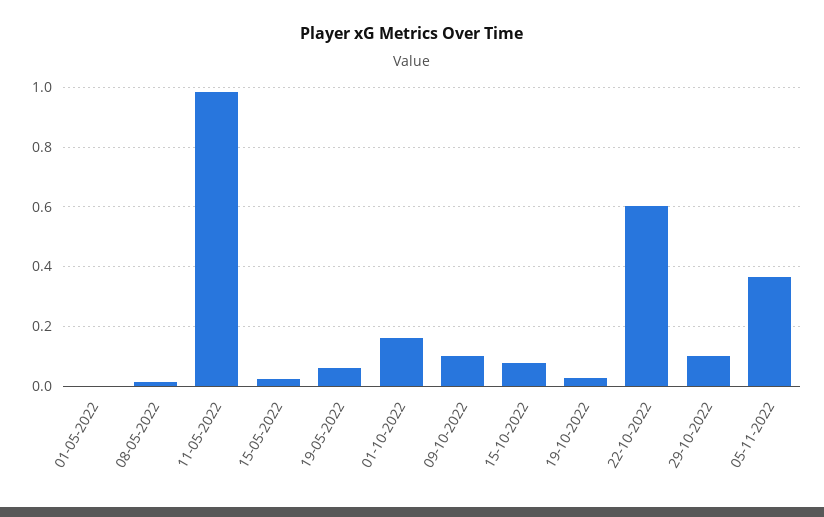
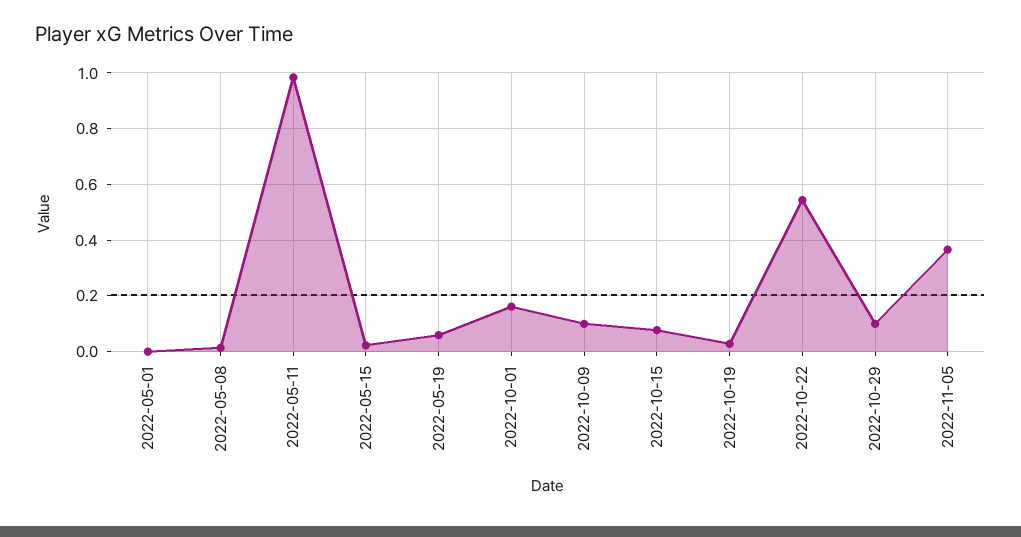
  {
    "01-05-2022": 0,
    "08-05-2022": 0.025,
    "11-05-2022": 0.975,
    "15-05-2022": 0.025,
    "19-05-2022": 0.05,
    "01-10-2022": 0.15,
    "09-10-2022": 0.1,
    "15-10-2022": 0.075,
    "19-10-2022": 0.025,
-   "22-10-2022": 0.6,
+   "22-10-2022": 0.55,
    "29-10-2022": 0.1,
    "05-11-2022": 0.375
  }

